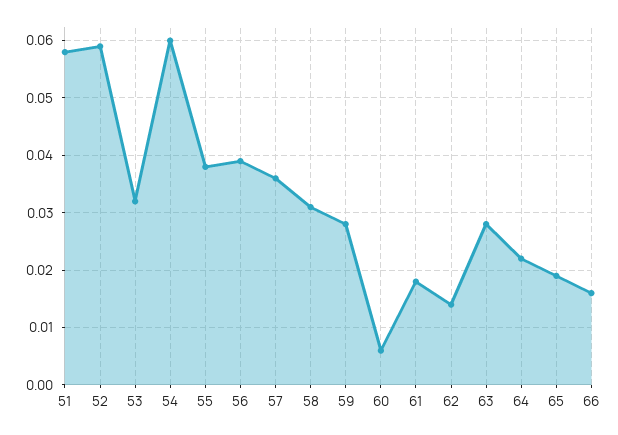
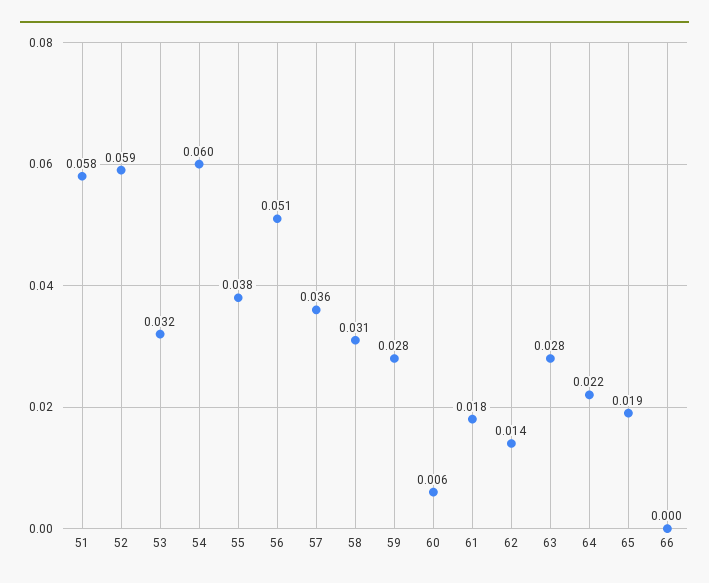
  {
    "51": 0.058,
    "52": 0.059,
    "53": 0.032,
    "54": 0.06,
    "55": 0.038,
-   "56": 0.04,
+   "56": 0.051,
    "57": 0.036,
    "58": 0.031,
    "59": 0.028,
    "60": 0.006,
    "61": 0.018,
    "62": 0.014,
    "63": 0.028,
    "64": 0.022,
    "65": 0.019,
-   "66": 0.015
+   "66": 0
  }

